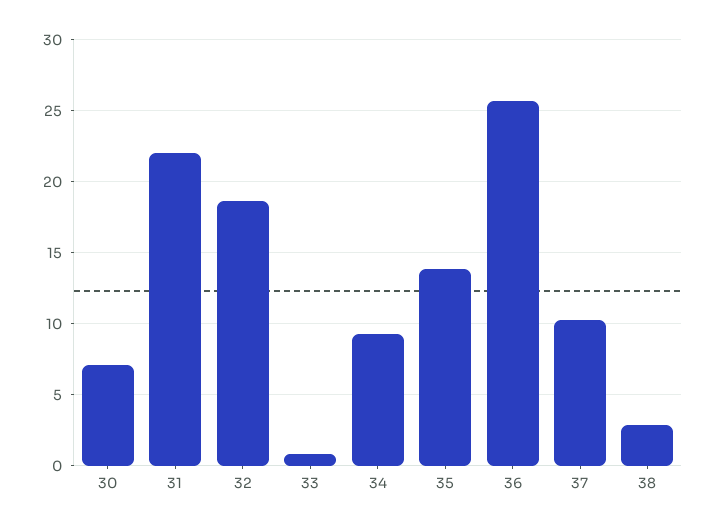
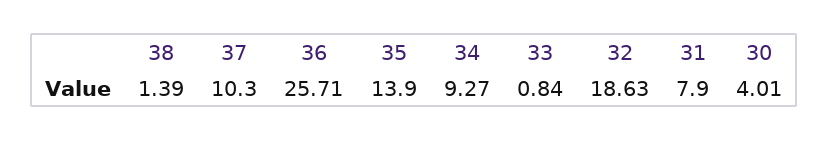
  {
-   "30": 7,
+   "30": 4.01,
-   "31": 22,
+   "31": 7.9,
    "32": 18.63,
    "33": 0.84,
    "34": 9.27,
    "35": 13.9,
    "36": 25.71,
    "37": 10.3,
-   "38": 3
+   "38": 1.39
  }

